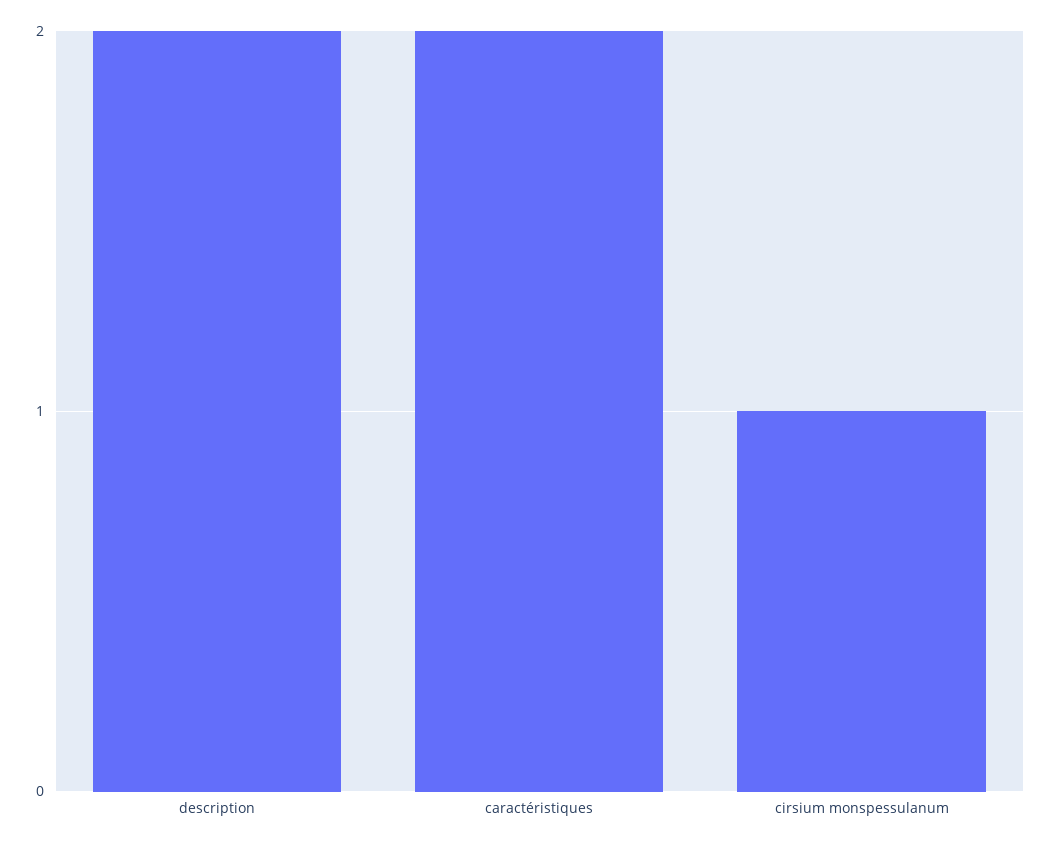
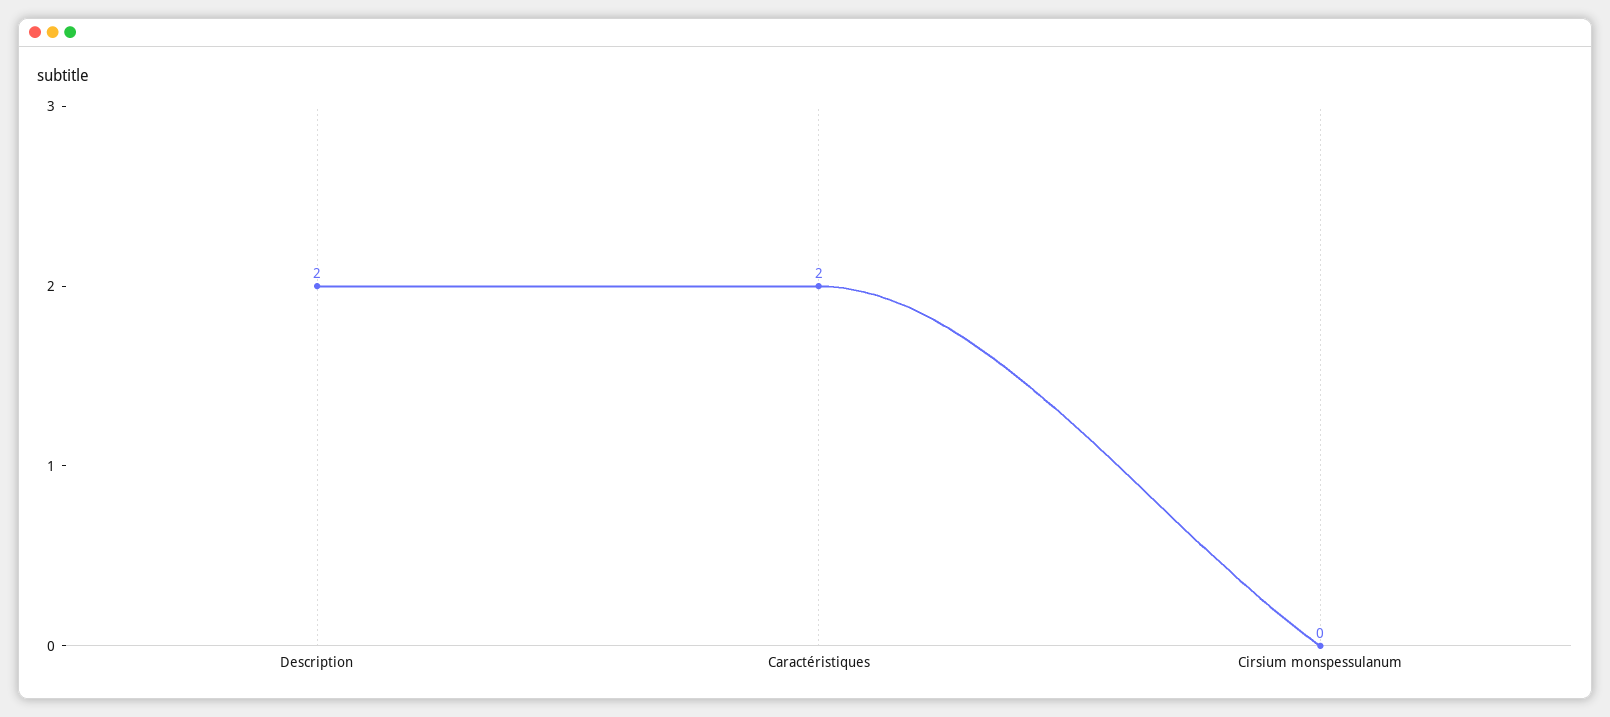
  {
    "description": 2,
    "caractéristiques": 2,
-   "cirsium monspessulanum": 1
+   "cirsium monspessulanum": 0
  }

